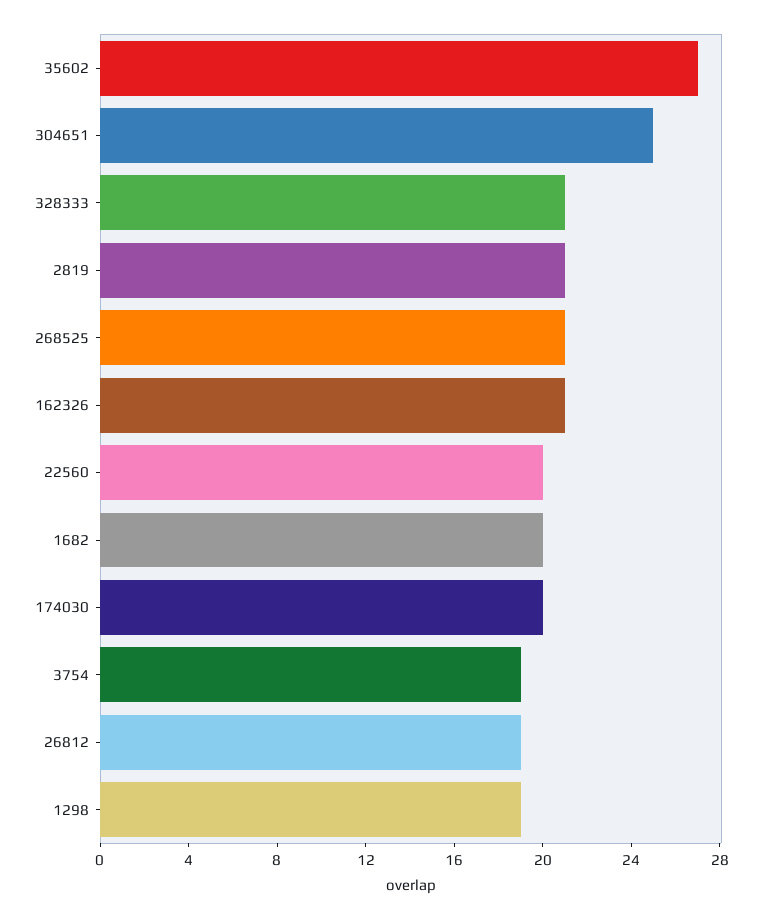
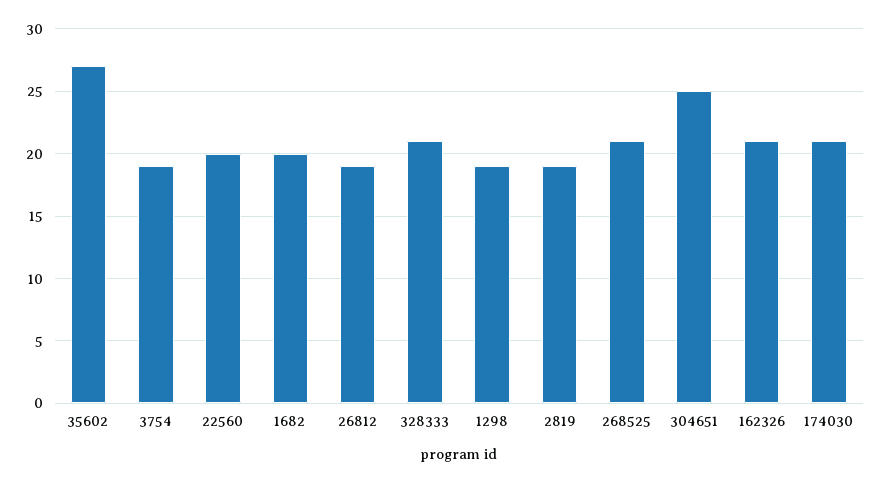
  {
    "35602": 27,
    "304651": 25,
    "328333": 21,
-   "2819": 21,
+   "2819": 19,
    "268525": 21,
    "162326": 21,
    "22560": 20,
    "1682": 20,
-   "174030": 20,
+   "174030": 21,
    "3754": 19,
    "26812": 19,
    "1298": 19
  }

